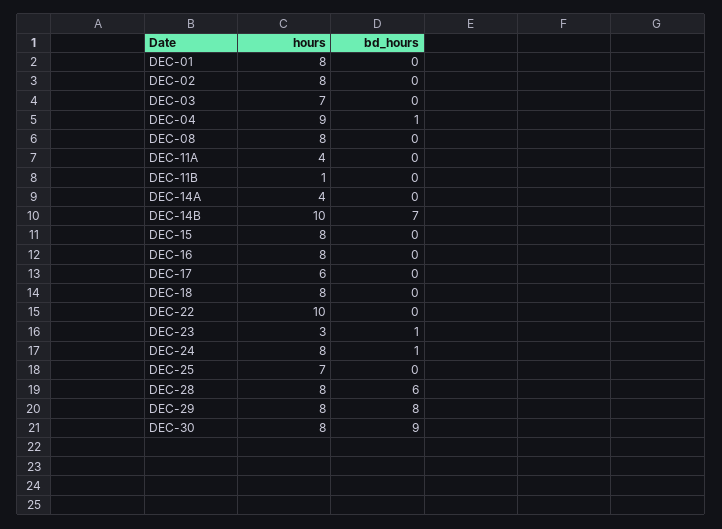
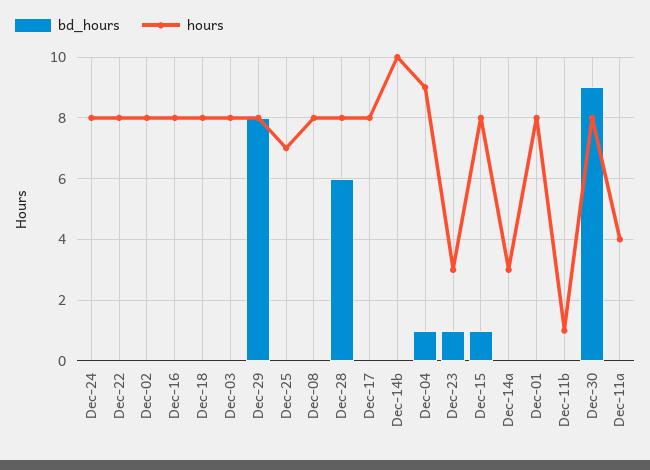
  {
    "hours": {
      "DEC-01": 8,
      "DEC-02": 8,
-     "DEC-03": 7,
+     "DEC-03": 8,
      "DEC-04": 9,
      "DEC-08": 8,
      "DEC-11A": 4,
      "DEC-11B": 1,
-     "DEC-14A": 4,
+     "DEC-14A": 3,
      "DEC-14B": 10,
      "DEC-15": 8,
      "DEC-16": 8,
-     "DEC-17": 6,
+     "DEC-17": 8,
      "DEC-18": 8,
-     "DEC-22": 10,
+     "DEC-22": 8,
      "DEC-23": 3,
      "DEC-24": 8,
      "DEC-25": 7,
      "DEC-28": 8,
      "DEC-29": 8,
      "DEC-30": 8
    },
    "bd_hours": {
      "DEC-01": 0,
      "DEC-02": 0,
      "DEC-03": 0,
      "DEC-04": 1,
      "DEC-08": 0,
      "DEC-11A": 0,
      "DEC-11B": 0,
      "DEC-14A": 0,
-     "DEC-14B": 7,
+     "DEC-14B": 0,
-     "DEC-15": 0,
+     "DEC-15": 1,
      "DEC-16": 0,
      "DEC-17": 0,
      "DEC-18": 0,
      "DEC-22": 0,
      "DEC-23": 1,
-     "DEC-24": 1,
+     "DEC-24": 0,
      "DEC-25": 0,
      "DEC-28": 6,
      "DEC-29": 8,
      "DEC-30": 9
    }
  }

